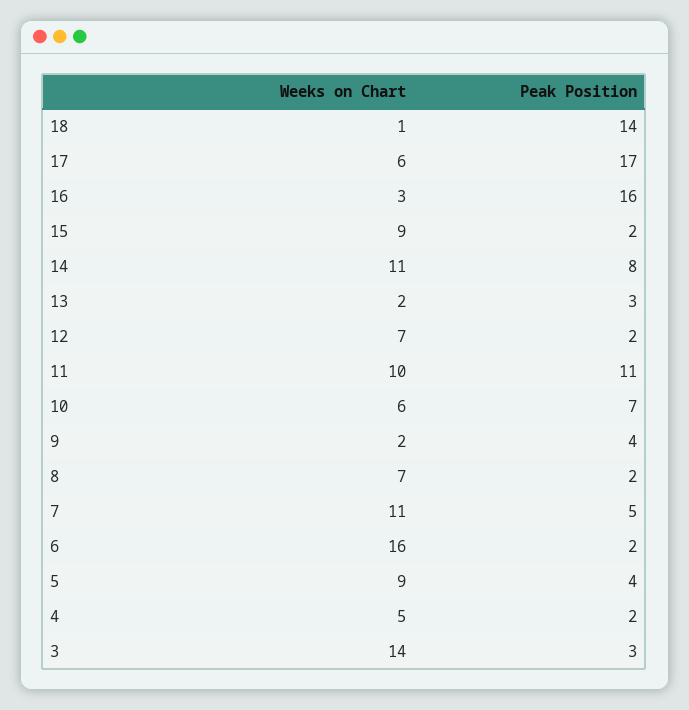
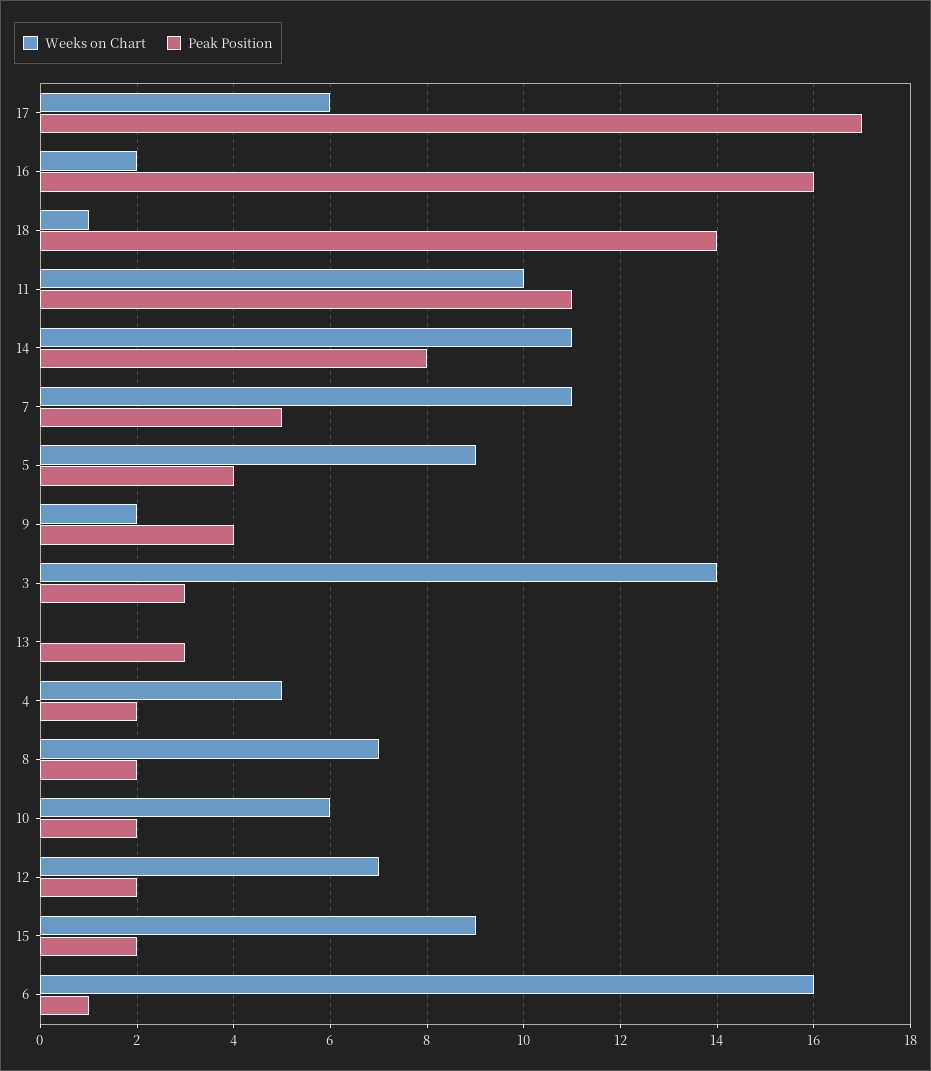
  {
    "Weeks on Chart": {
      "18": 1,
      "17": 6,
-     "16": 3,
+     "16": 2,
      "15": 9,
      "14": 11,
-     "13": 2,
+     "13": 0,
      "12": 7,
      "11": 10,
      "10": 6,
      "9": 2,
      "8": 7,
      "7": 11,
      "6": 16,
      "5": 9,
      "4": 5,
      "3": 14
    },
    "Peak Position": {
      "18": 14,
      "17": 17,
      "16": 16,
      "15": 2,
      "14": 8,
      "13": 3,
      "12": 2,
      "11": 11,
-     "10": 7,
+     "10": 2,
      "9": 4,
      "8": 2,
      "7": 5,
-     "6": 2,
+     "6": 1,
      "5": 4,
      "4": 2,
      "3": 3
    }
  }

